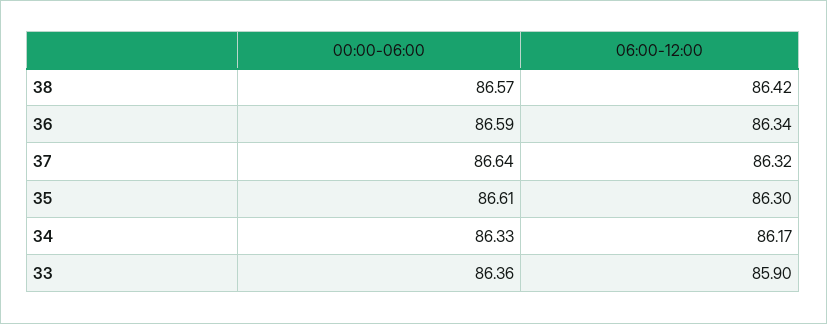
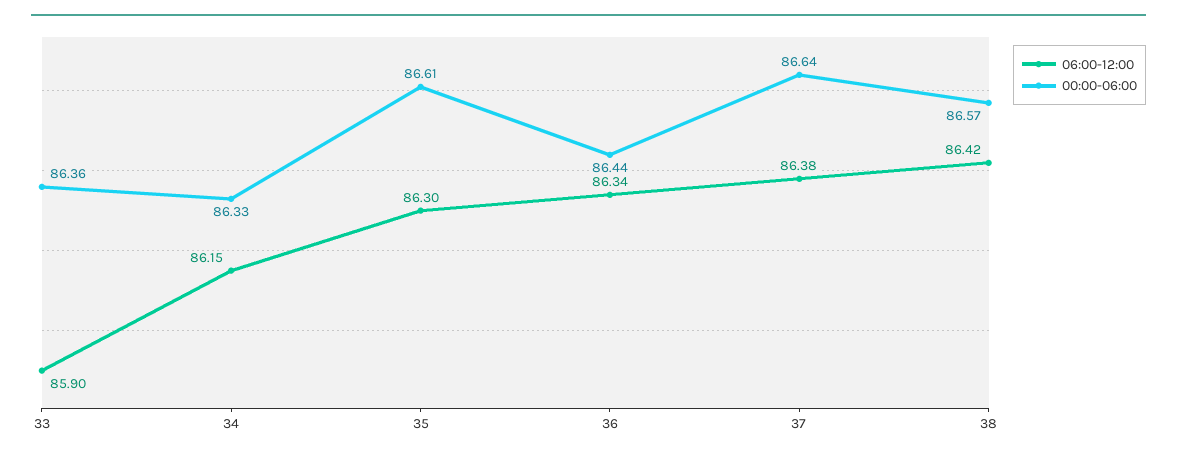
  {
    "00:00-06:00": {
      "38": 86.57,
-     "36": 86.59,
+     "36": 86.44,
      "37": 86.64,
      "35": 86.61,
      "34": 86.33,
      "33": 86.36
    },
    "06:00-12:00": {
      "38": 86.42,
      "36": 86.34,
-     "37": 86.32,
+     "37": 86.38,
      "35": 86.3,
-     "34": 86.17,
+     "34": 86.15,
      "33": 85.9
    }
  }

